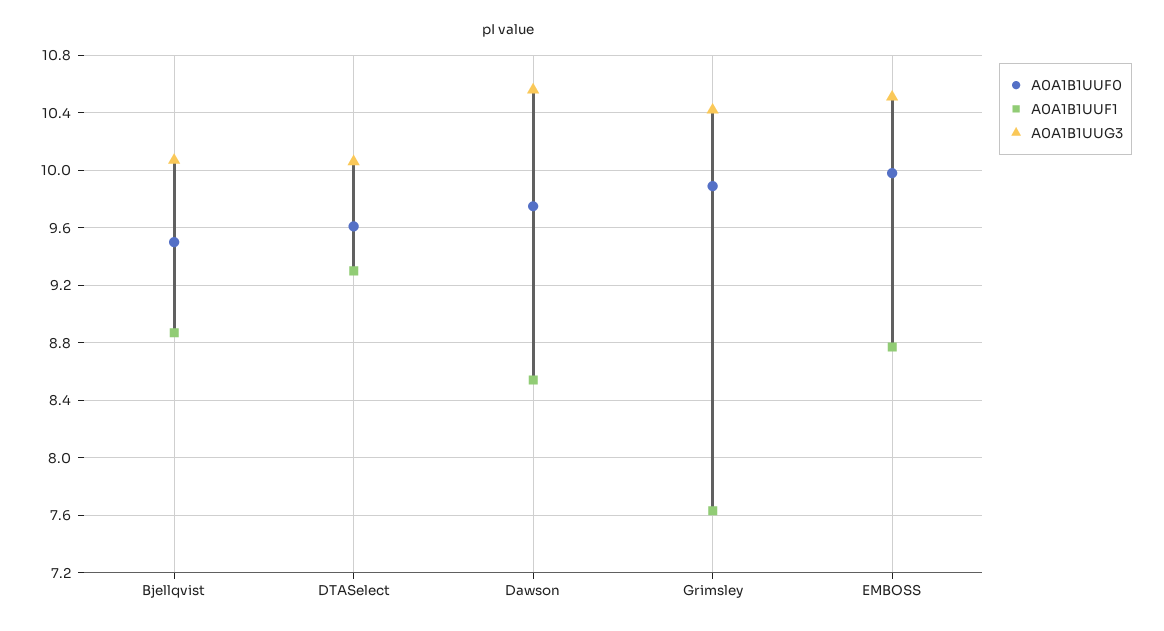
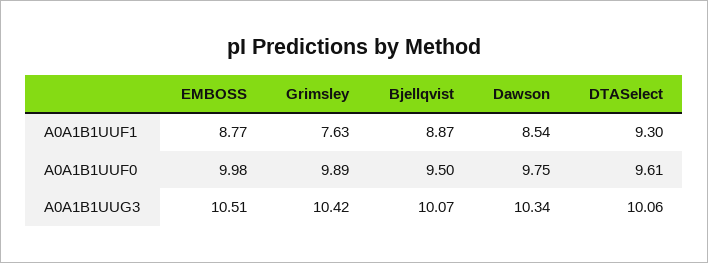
  {
    "A0A1B1UUF0": {
      "Bjellqvist": 9.5,
      "DTASelect": 9.61,
      "Dawson": 9.75,
      "Grimsley": 9.89,
      "EMBOSS": 9.98
    },
    "A0A1B1UUF1": {
      "Bjellqvist": 8.87,
      "DTASelect": 9.3,
      "Dawson": 8.54,
      "Grimsley": 7.63,
      "EMBOSS": 8.77
    },
    "A0A1B1UUG3": {
      "Bjellqvist": 10.07,
      "DTASelect": 10.06,
-     "Dawson": 10.55,
+     "Dawson": 10.34,
      "Grimsley": 10.42,
      "EMBOSS": 10.51
    }
  }

